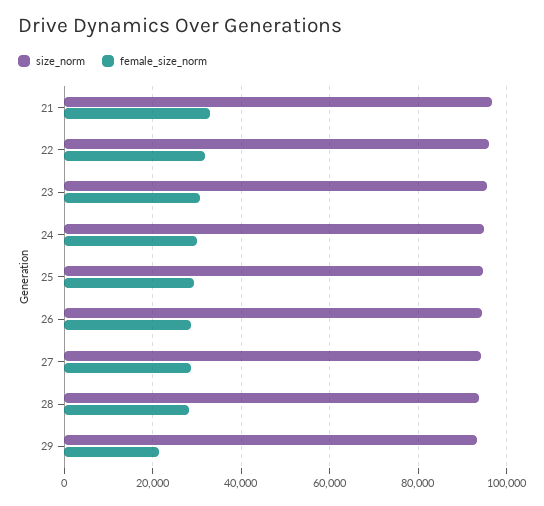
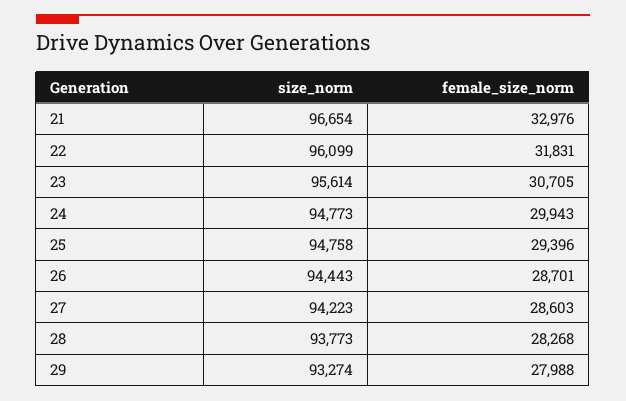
  {
    "size_norm": {
      "21": 96654,
      "22": 96099,
      "23": 95614,
      "24": 94773,
      "25": 94758,
      "26": 94443,
      "27": 94223,
      "28": 93773,
      "29": 93274
    },
    "female_size_norm": {
      "21": 32976,
      "22": 31831,
      "23": 30705,
      "24": 29943,
      "25": 29396,
      "26": 28701,
      "27": 28603,
      "28": 28268,
-     "29": 22000
+     "29": 27988
    }
  }

